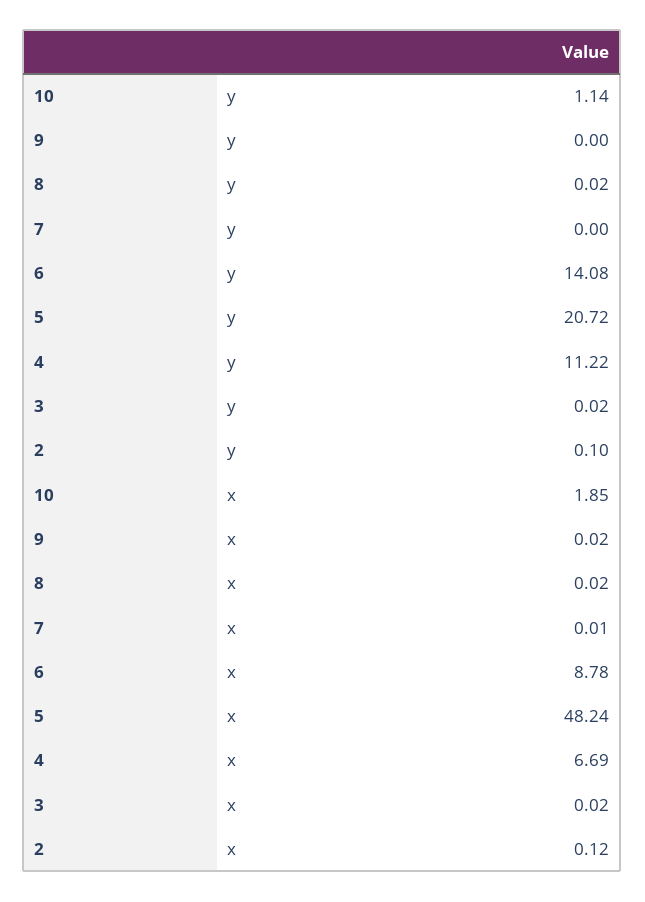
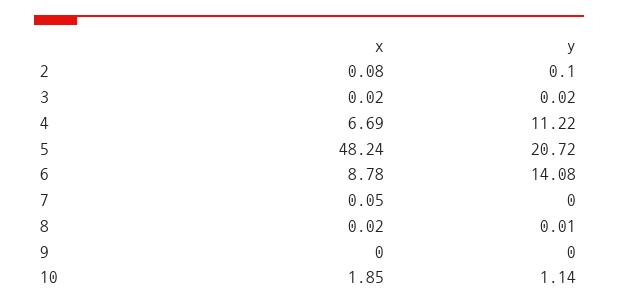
  {
    "10": {
      "y": 1.14,
      "x": 1.85
    },
    "9": {
      "y": 0,
-     "x": 0.02
+     "x": 0
    },
    "8": {
-     "y": 0.02,
+     "y": 0.01,
      "x": 0.02
    },
    "7": {
      "y": 0,
-     "x": 0.01
+     "x": 0.05
    },
    "6": {
      "y": 14.08,
      "x": 8.78
    },
    "5": {
      "y": 20.72,
      "x": 48.24
    },
    "4": {
      "y": 11.22,
      "x": 6.69
    },
    "3": {
      "y": 0.02,
      "x": 0.02
    },
    "2": {
      "y": 0.1,
-     "x": 0.12
+     "x": 0.08
    }
  }

